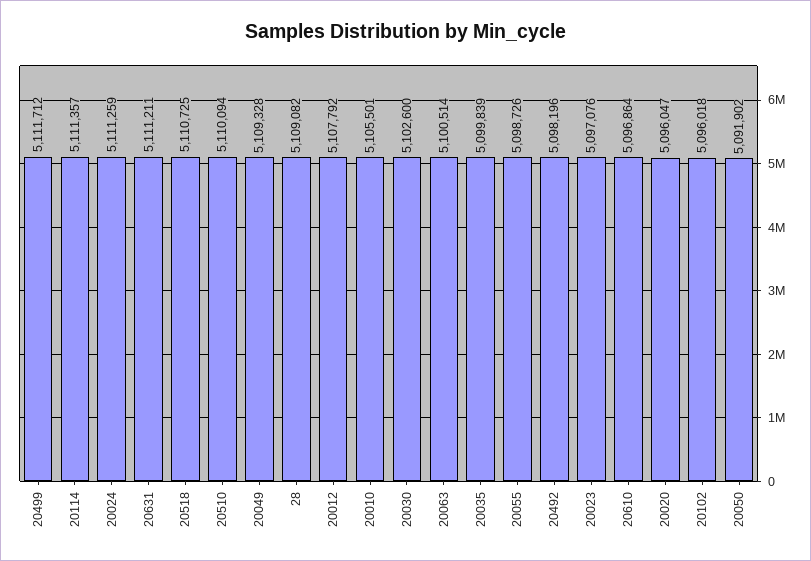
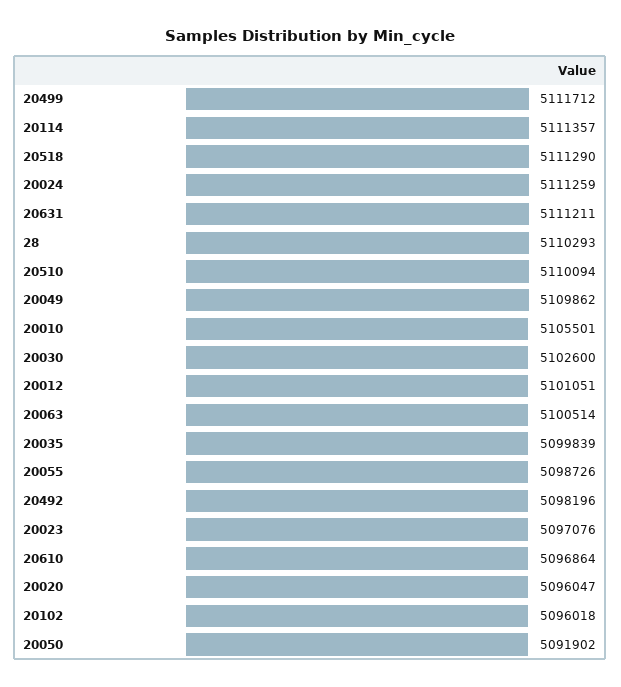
  {
    "20499": 5111712,
    "20114": 5111357,
    "20024": 5111259,
    "20631": 5111211,
-   "20518": 5110725,
+   "20518": 5111290,
    "20510": 5110094,
-   "20049": 5109328,
+   "20049": 5109862,
-   "28": 5109082,
+   "28": 5110293,
-   "20012": 5107792,
+   "20012": 5101051,
    "20010": 5105501,
    "20030": 5102600,
    "20063": 5100514,
    "20035": 5099839,
    "20055": 5098726,
    "20492": 5098196,
    "20023": 5097076,
    "20610": 5096864,
    "20020": 5096047,
    "20102": 5096018,
    "20050": 5091902
  }

